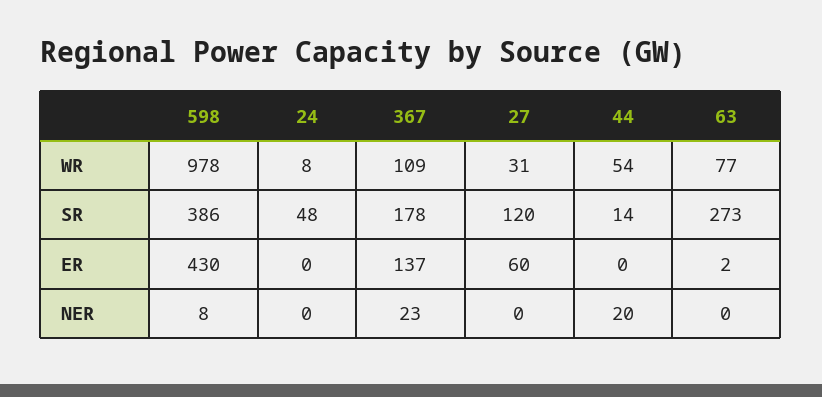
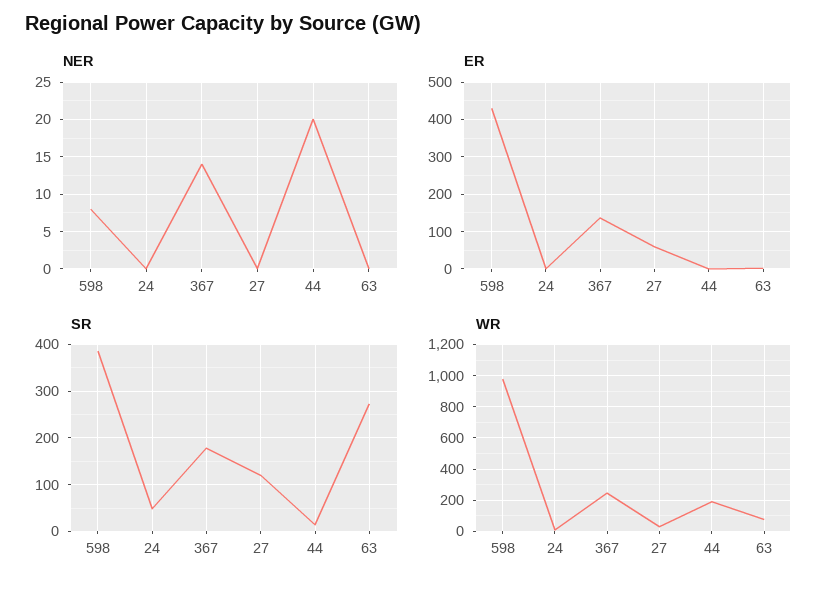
  {
    "WR": {
      "598": 978,
      "24": 8,
-     "367": 109,
+     "367": 250,
      "27": 31,
-     "44": 54,
+     "44": 200,
      "63": 77
    },
    "SR": {
      "598": 386,
      "24": 48,
      "367": 178,
      "27": 120,
      "44": 14,
      "63": 273
    },
    "ER": {
      "598": 430,
      "24": 0,
      "367": 137,
      "27": 60,
      "44": 0,
      "63": 2
    },
    "NER": {
      "598": 8,
      "24": 0,
-     "367": 23,
+     "367": 14,
      "27": 0,
      "44": 20,
      "63": 0
    }
  }

